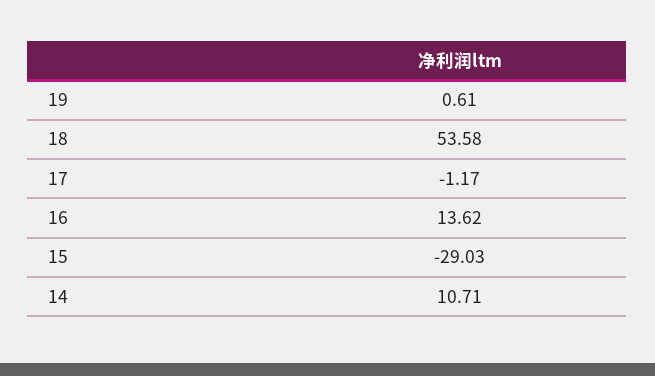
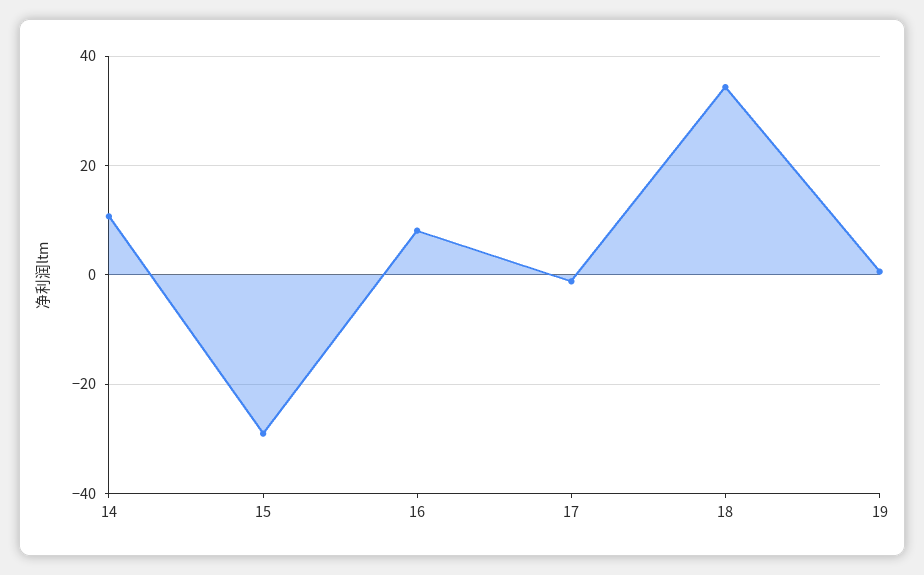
  {
    "19": 0.61,
-   "18": 53.58,
+   "18": 34,
    "17": -1.17,
-   "16": 13.62,
+   "16": 8,
    "15": -29.03,
    "14": 10.71
  }

